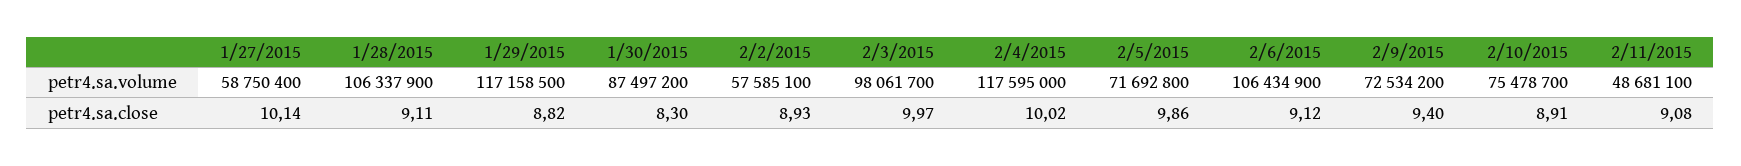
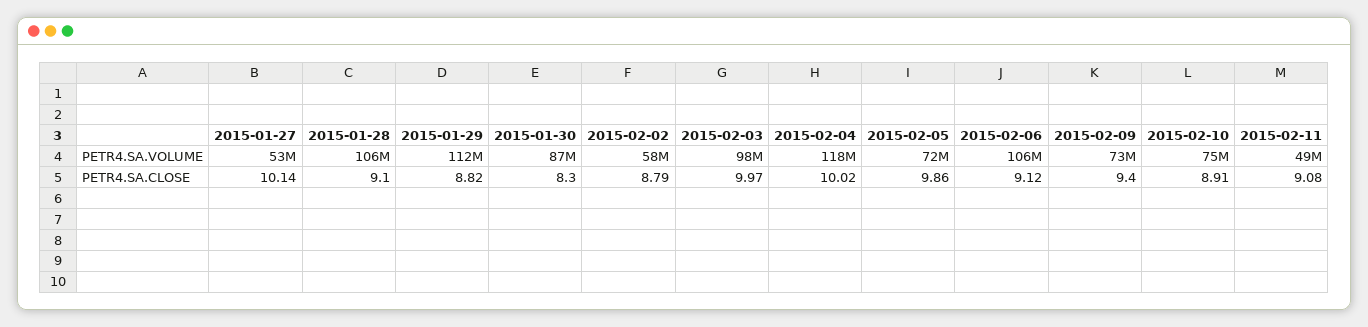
  {
    "1/27/2015": {
-     "petr4.sa.volume": 58750400,
+     "petr4.sa.volume": 53000000,
      "petr4.sa.close": 10.14
    },
    "1/28/2015": {
      "petr4.sa.volume": 106337900,
-     "petr4.sa.close": 9.11
+     "petr4.sa.close": 9.1
    },
    "1/29/2015": {
-     "petr4.sa.volume": 117158500,
+     "petr4.sa.volume": 112000000,
      "petr4.sa.close": 8.82
    },
    "1/30/2015": {
      "petr4.sa.volume": 87497200,
      "petr4.sa.close": 8.3
    },
    "2/2/2015": {
      "petr4.sa.volume": 57585100,
-     "petr4.sa.close": 8.93
+     "petr4.sa.close": 8.79
    },
    "2/3/2015": {
      "petr4.sa.volume": 98061700,
      "petr4.sa.close": 9.97
    },
    "2/4/2015": {
      "petr4.sa.volume": 117595000,
      "petr4.sa.close": 10.02
    },
    "2/5/2015": {
      "petr4.sa.volume": 71692800,
      "petr4.sa.close": 9.86
    },
    "2/6/2015": {
      "petr4.sa.volume": 106434900,
      "petr4.sa.close": 9.12
    },
    "2/9/2015": {
      "petr4.sa.volume": 72534200,
      "petr4.sa.close": 9.4
    },
    "2/10/2015": {
      "petr4.sa.volume": 75478700,
      "petr4.sa.close": 8.91
    },
    "2/11/2015": {
      "petr4.sa.volume": 48681100,
      "petr4.sa.close": 9.08
    }
  }

